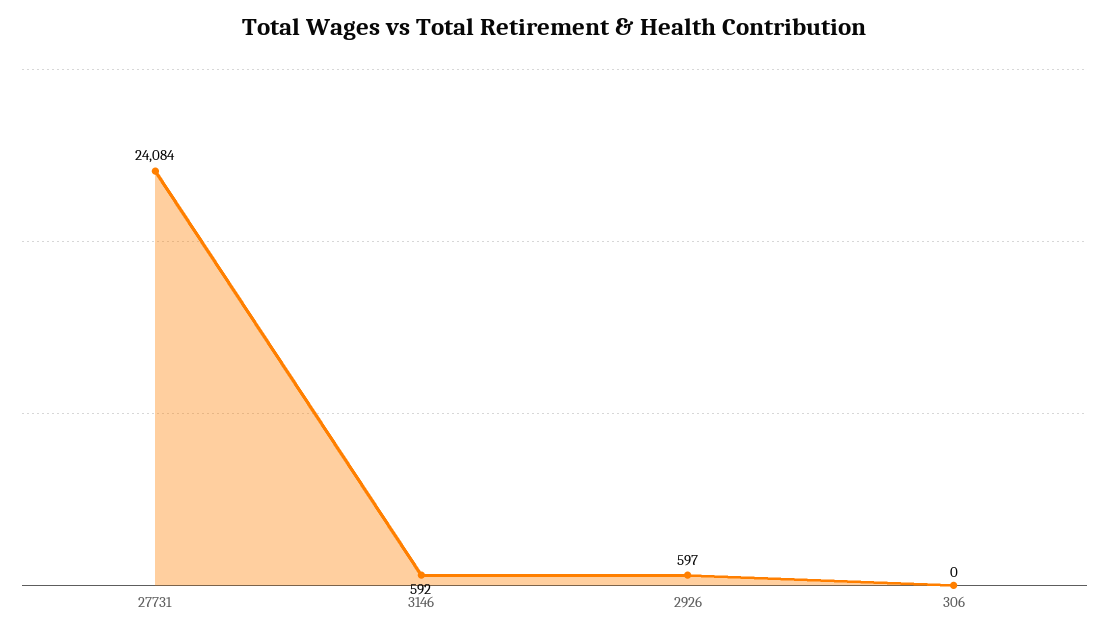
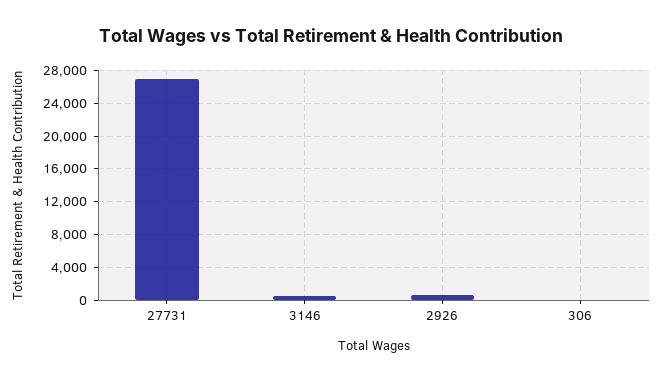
  {
-   "27731": 24084,
+   "27731": 27000,
    "3146": 592,
    "2926": 597,
    "306": 0
  }

